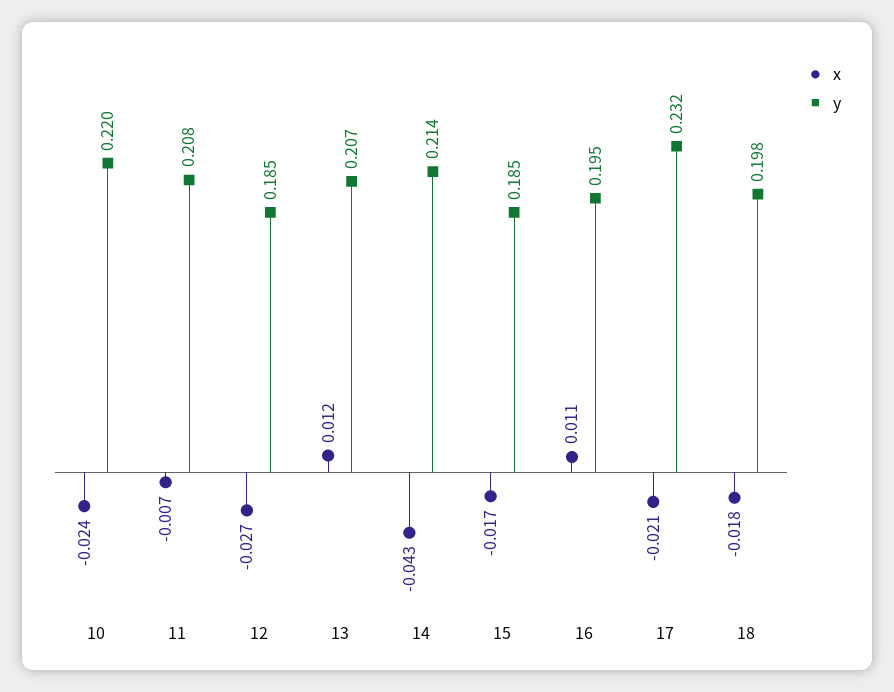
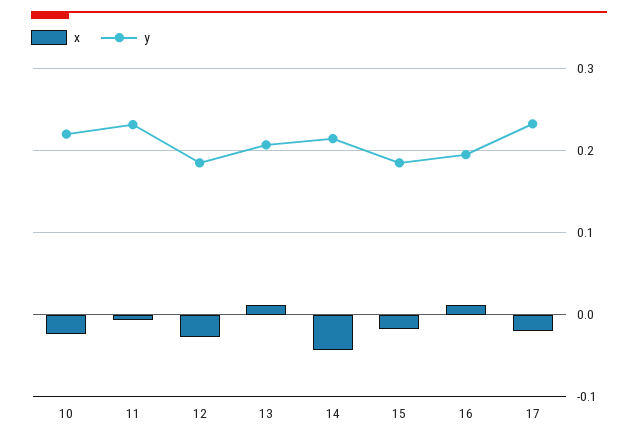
  {
    "x": {
      "10": -0.024,
      "11": -0.007,
      "12": -0.027,
      "13": 0.012,
      "14": -0.043,
      "15": -0.017,
      "16": 0.011,
-     "17": -0.021,
+     "17": -0.021
-     "18": -0.018
    },
    "y": {
      "10": 0.22,
-     "11": 0.208,
+     "11": 0.23,
      "12": 0.185,
      "13": 0.207,
      "14": 0.214,
      "15": 0.185,
      "16": 0.195,
-     "17": 0.232,
+     "17": 0.232
-     "18": 0.198
    }
  }

